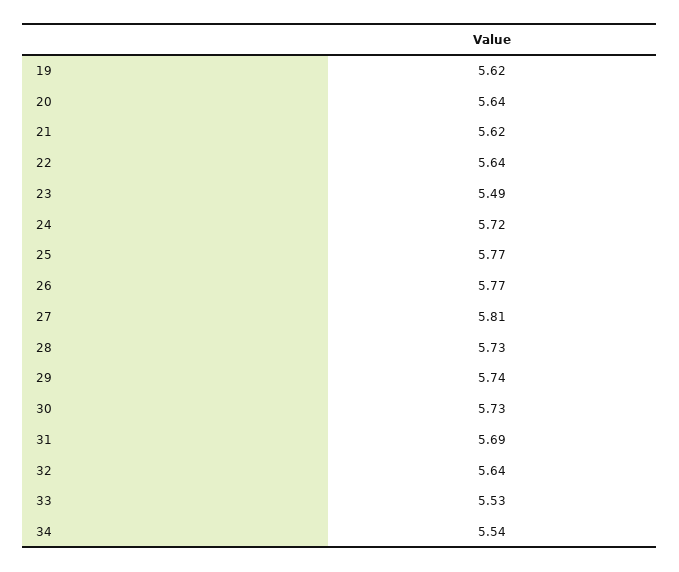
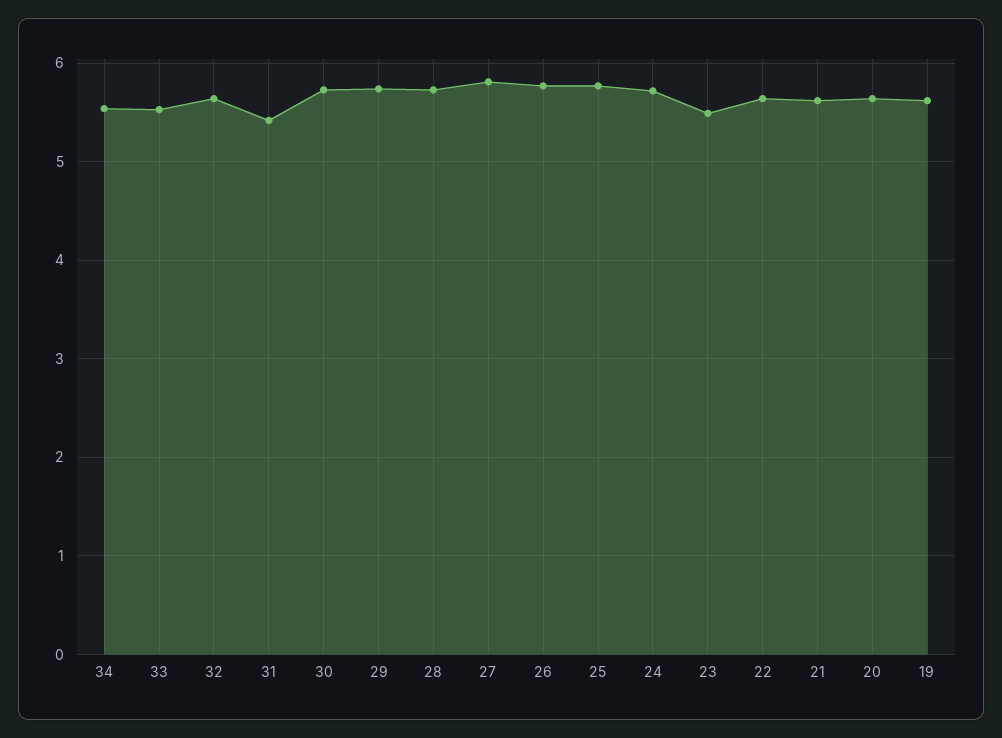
  {
    "19": 5.62,
    "20": 5.64,
    "21": 5.62,
    "22": 5.64,
    "23": 5.49,
    "24": 5.72,
    "25": 5.77,
    "26": 5.77,
    "27": 5.81,
    "28": 5.73,
    "29": 5.74,
    "30": 5.73,
-   "31": 5.69,
+   "31": 5.4,
    "32": 5.64,
    "33": 5.53,
    "34": 5.54
  }

